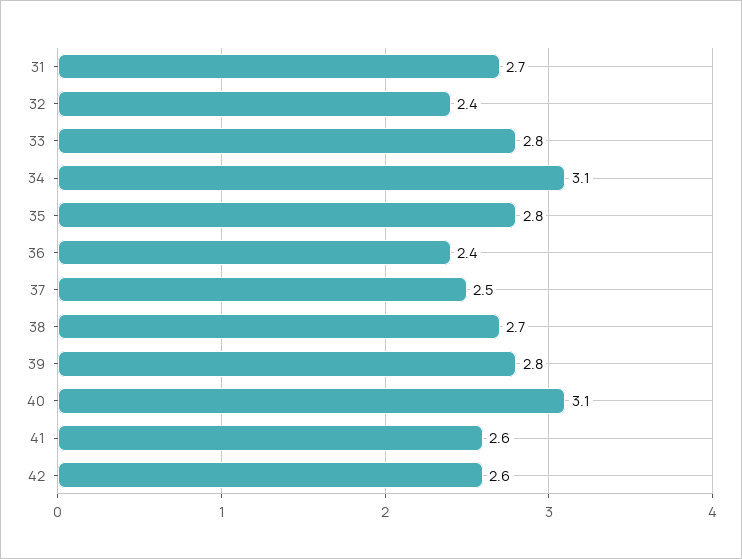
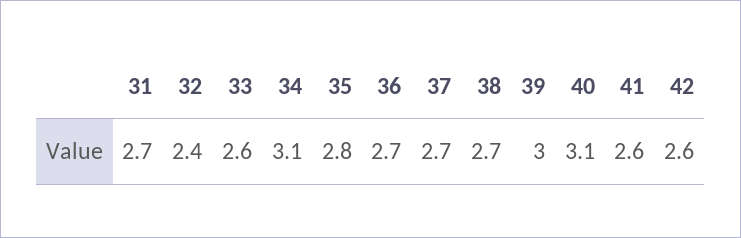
  {
    "31": 2.7,
    "32": 2.4,
-   "33": 2.8,
+   "33": 2.6,
    "34": 3.1,
    "35": 2.8,
-   "36": 2.4,
+   "36": 2.7,
-   "37": 2.5,
+   "37": 2.7,
    "38": 2.7,
-   "39": 2.8,
+   "39": 3,
    "40": 3.1,
    "41": 2.6,
    "42": 2.6
  }

